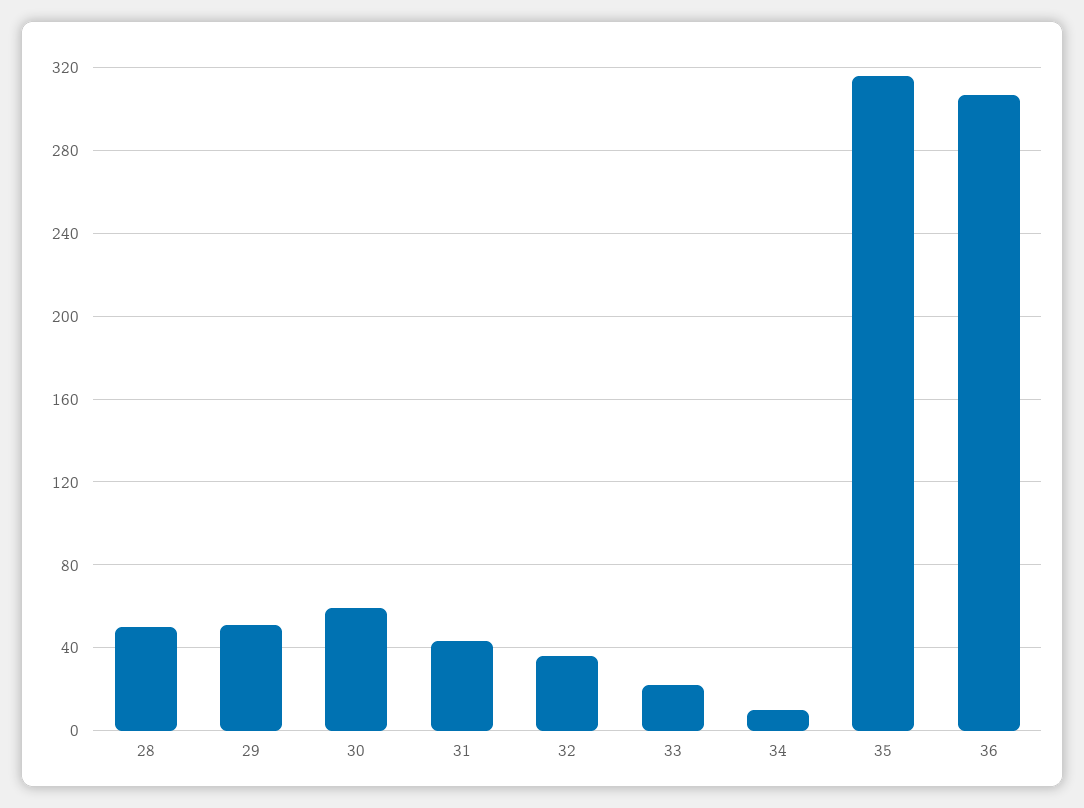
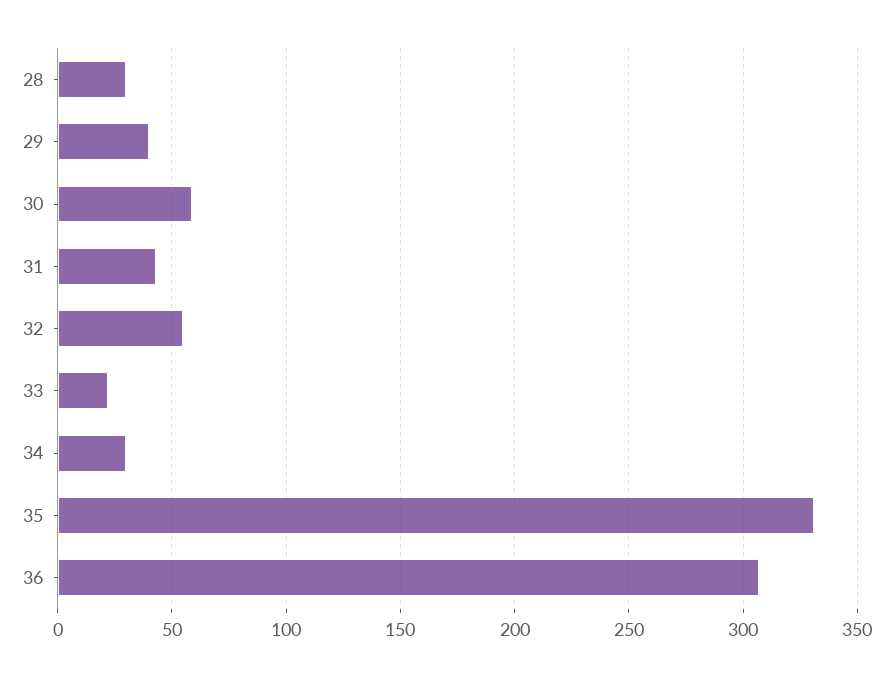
  {
-   "28": 50,
+   "28": 30,
-   "29": 50,
+   "29": 40,
    "30": 60,
    "31": 45,
-   "32": 35,
+   "32": 55,
    "33": 20,
-   "34": 10,
+   "34": 30,
-   "35": 315,
+   "35": 330,
    "36": 305
  }

